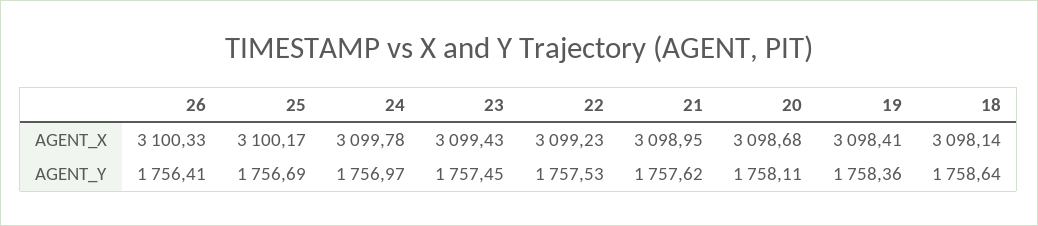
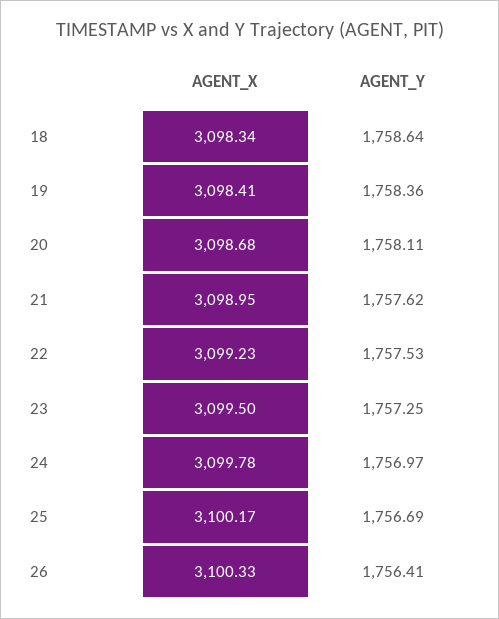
  {
    "26": {
      "AGENT_X": 3100.33,
      "AGENT_Y": 1756.41
    },
    "25": {
      "AGENT_X": 3100.17,
      "AGENT_Y": 1756.69
    },
    "24": {
      "AGENT_X": 3099.78,
      "AGENT_Y": 1756.97
    },
    "23": {
-     "AGENT_X": 3099.43,
+     "AGENT_X": 3099.5,
-     "AGENT_Y": 1757.45
+     "AGENT_Y": 1757.25
    },
    "22": {
      "AGENT_X": 3099.23,
      "AGENT_Y": 1757.53
    },
    "21": {
      "AGENT_X": 3098.95,
      "AGENT_Y": 1757.62
    },
    "20": {
      "AGENT_X": 3098.68,
      "AGENT_Y": 1758.11
    },
    "19": {
      "AGENT_X": 3098.41,
      "AGENT_Y": 1758.36
    },
    "18": {
-     "AGENT_X": 3098.14,
+     "AGENT_X": 3098.34,
      "AGENT_Y": 1758.64
    }
  }

